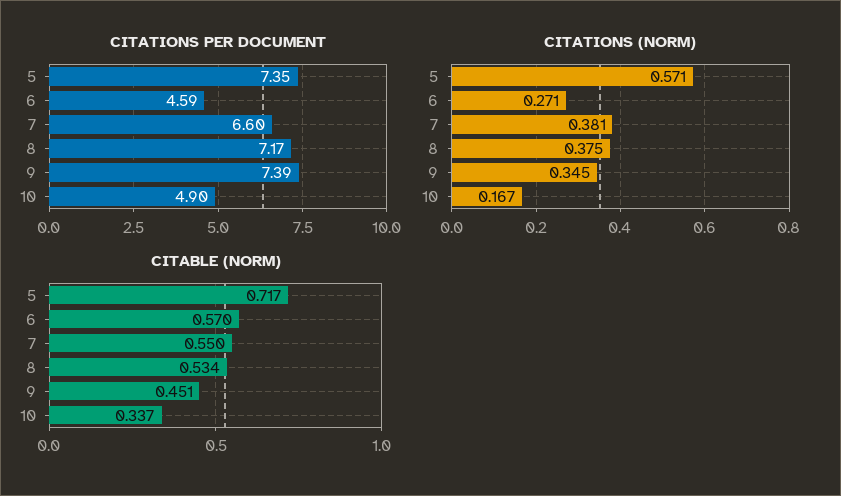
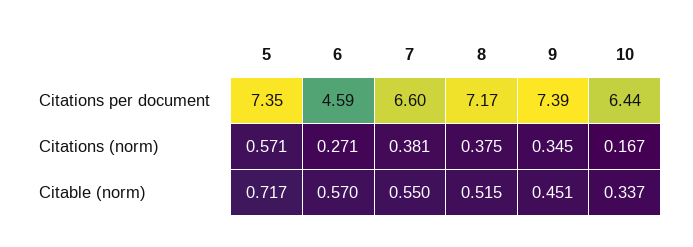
  {
    "CITATIONS PER DOCUMENT": {
      "5": 7.35,
      "6": 4.59,
      "7": 6.6,
      "8": 7.17,
      "9": 7.39,
-     "10": 4.9
+     "10": 6.44
    },
    "CITATIONS (NORM)": {
      "5": 0.571,
      "6": 0.271,
      "7": 0.381,
      "8": 0.375,
      "9": 0.345,
      "10": 0.167
    },
    "CITABLE (NORM)": {
      "5": 0.717,
      "6": 0.57,
      "7": 0.55,
-     "8": 0.534,
+     "8": 0.515,
      "9": 0.451,
      "10": 0.337
    }
  }

